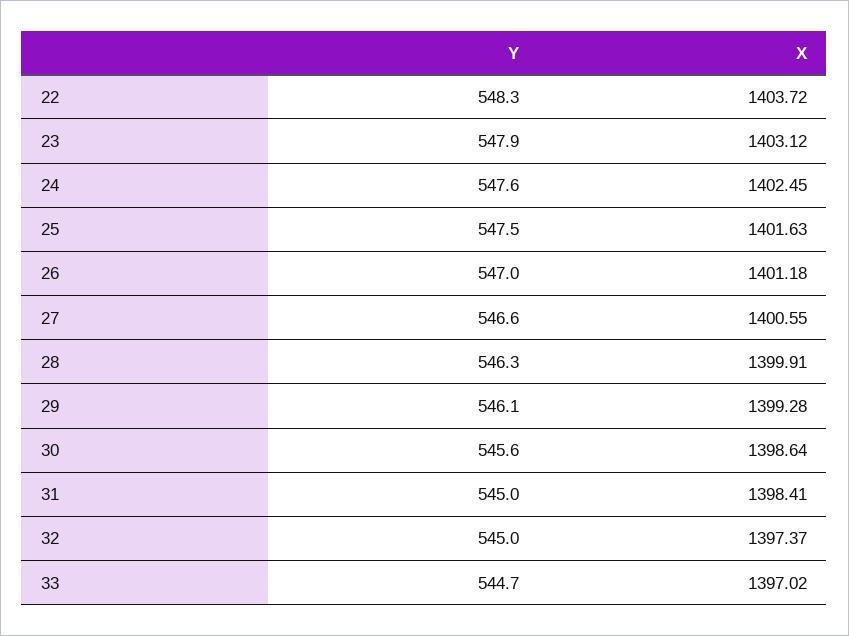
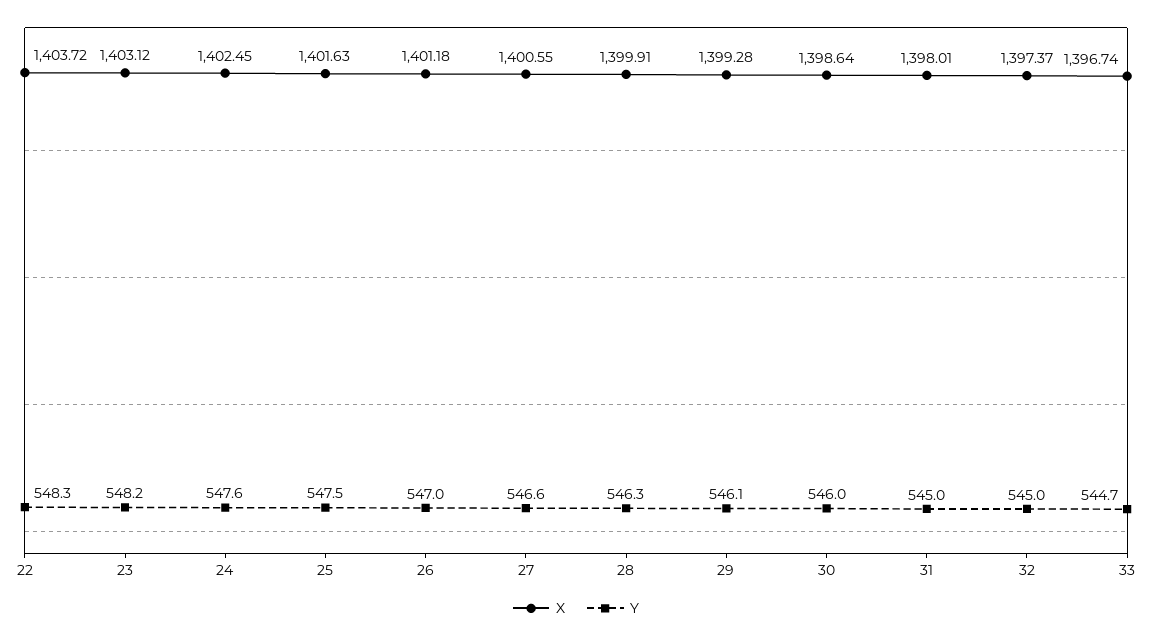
  {
    "Y": {
      "22": 548.3,
-     "23": 547.9,
+     "23": 548.2,
      "24": 547.6,
      "25": 547.5,
      "26": 547,
      "27": 546.6,
      "28": 546.3,
      "29": 546.1,
-     "30": 545.6,
+     "30": 546,
      "31": 545,
      "32": 545,
      "33": 544.7
    },
    "X": {
      "22": 1403.72,
      "23": 1403.12,
      "24": 1402.45,
      "25": 1401.63,
      "26": 1401.18,
      "27": 1400.55,
      "28": 1399.91,
      "29": 1399.28,
      "30": 1398.64,
-     "31": 1398.41,
+     "31": 1398.01,
      "32": 1397.37,
-     "33": 1397.02
+     "33": 1396.74
    }
  }

